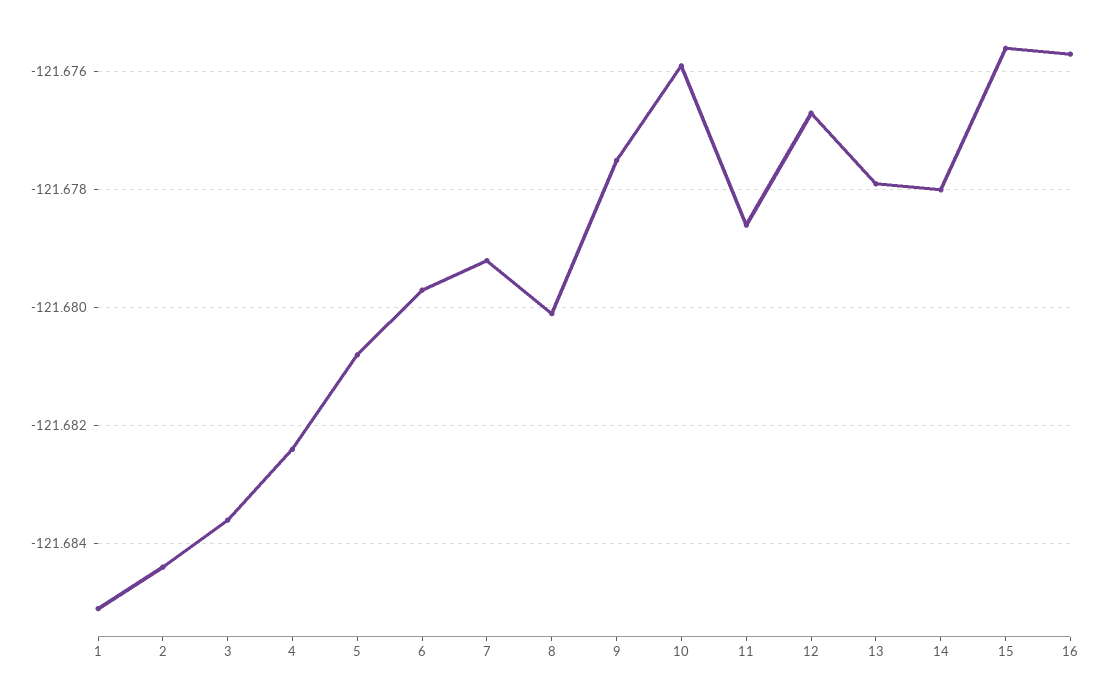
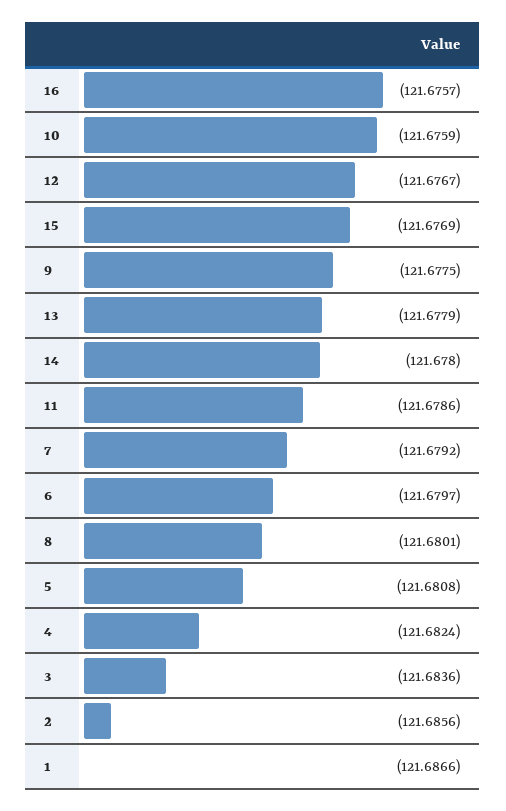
  {
-   "1": -121.685,
+   "1": -121.6866,
-   "2": -121.6845,
+   "2": -121.6856,
    "3": -121.6836,
    "4": -121.6824,
    "5": -121.6808,
    "6": -121.6797,
    "7": -121.6792,
    "8": -121.6801,
    "9": -121.6775,
    "10": -121.6759,
    "11": -121.6786,
    "12": -121.6767,
    "13": -121.6779,
    "14": -121.678,
-   "15": -121.6755,
+   "15": -121.6769,
    "16": -121.6757
  }

